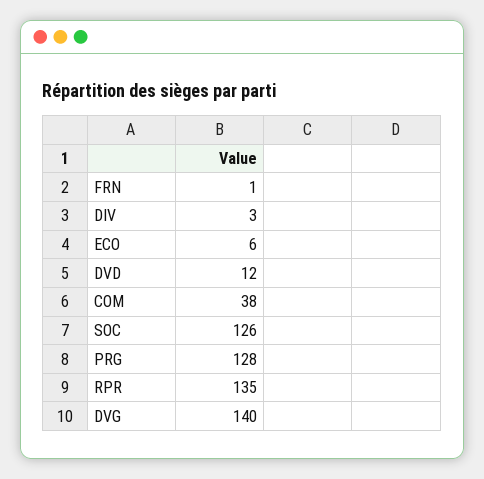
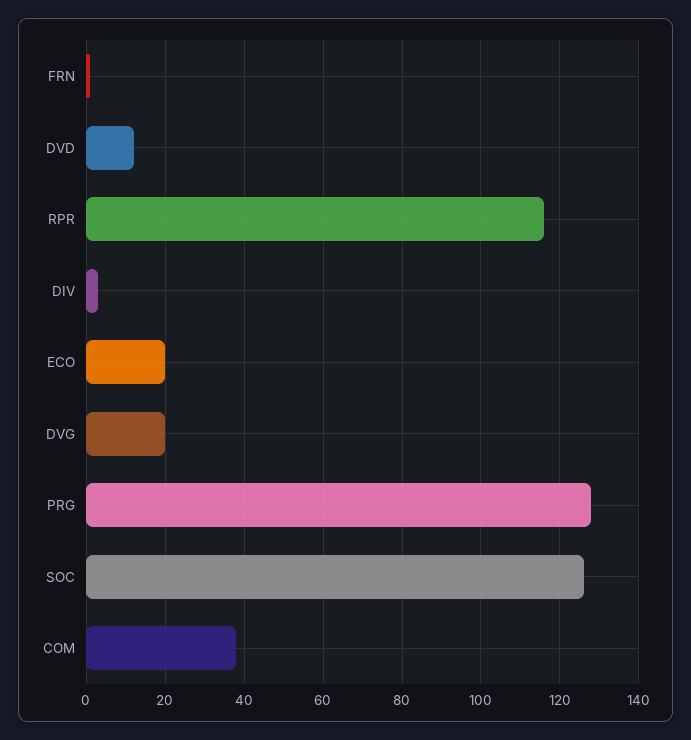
  {
    "FRN": 1,
    "DIV": 3,
-   "ECO": 6,
+   "ECO": 20,
    "DVD": 12,
    "COM": 38,
    "SOC": 126,
    "PRG": 128,
-   "RPR": 135,
+   "RPR": 115,
-   "DVG": 140
+   "DVG": 20
  }

